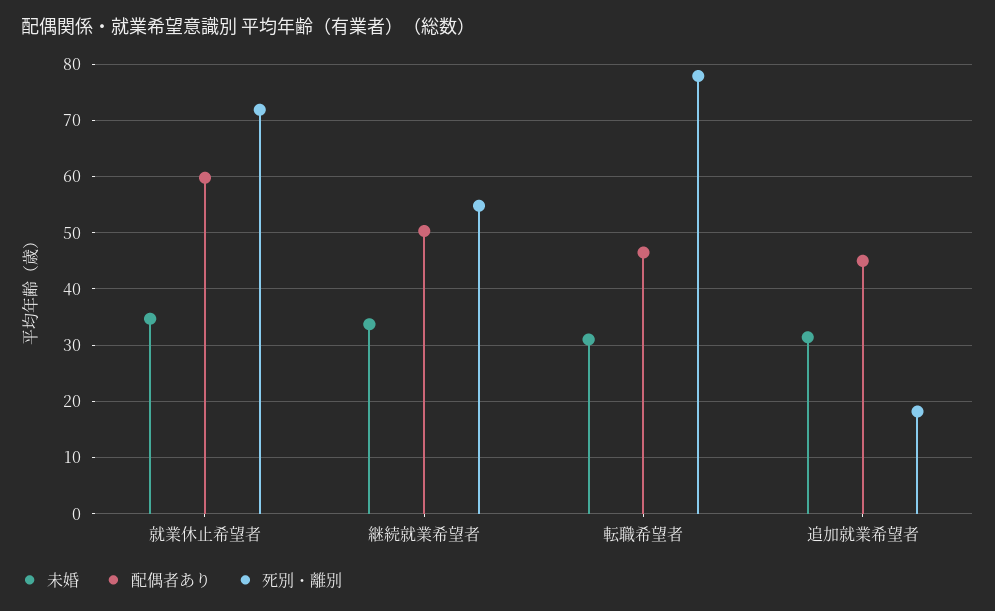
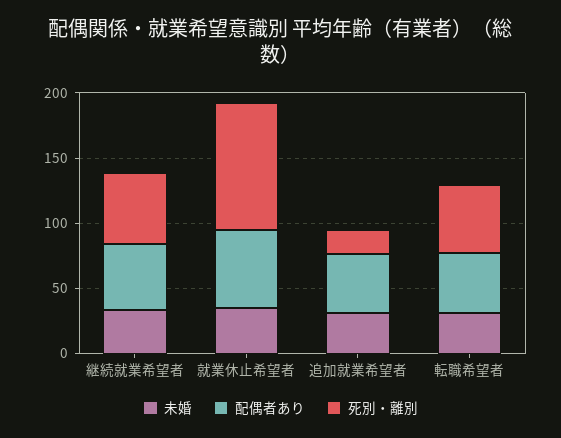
  {
    "未婚": {
      "就業休止希望者": 34,
      "継続就業希望者": 34,
      "転職希望者": 32,
      "追加就業希望者": 32
    },
    "配偶者あり": {
      "就業休止希望者": 60,
      "継続就業希望者": 50,
      "転職希望者": 46,
      "追加就業希望者": 46
    },
    "死別・離別": {
-     "就業休止希望者": 72,
+     "就業休止希望者": 100,
      "継続就業希望者": 54,
-     "転職希望者": 78,
+     "転職希望者": 50,
      "追加就業希望者": 18
    }
  }

